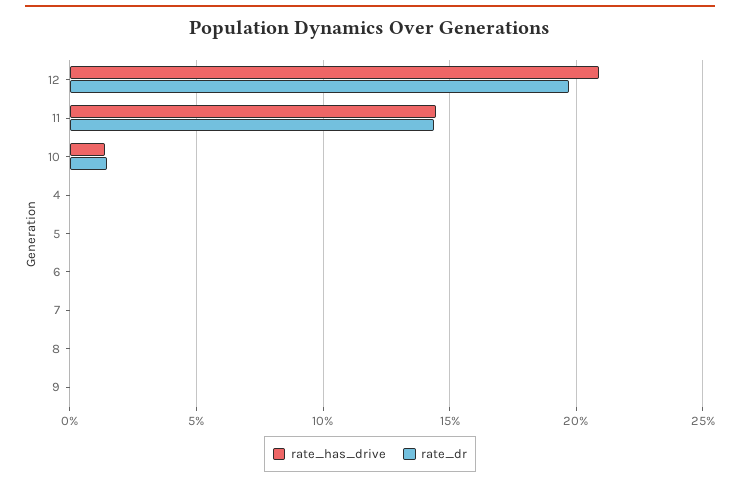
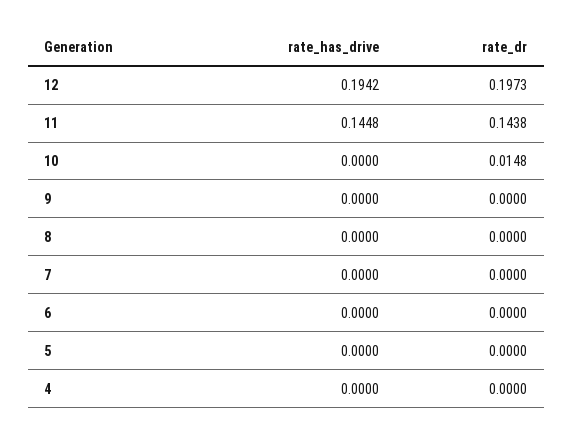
  {
    "rate_has_drive": {
-     "12": 0.21,
+     "12": 0.1942,
      "11": 0.1448,
-     "10": 0.015,
+     "10": 0,
      "4": 0,
      "5": 0,
      "6": 0,
      "7": 0,
      "8": 0,
      "9": 0
    },
    "rate_dr": {
      "12": 0.1973,
      "11": 0.1438,
      "10": 0.0148,
      "4": 0,
      "5": 0,
      "6": 0,
      "7": 0,
      "8": 0,
      "9": 0
    }
  }

